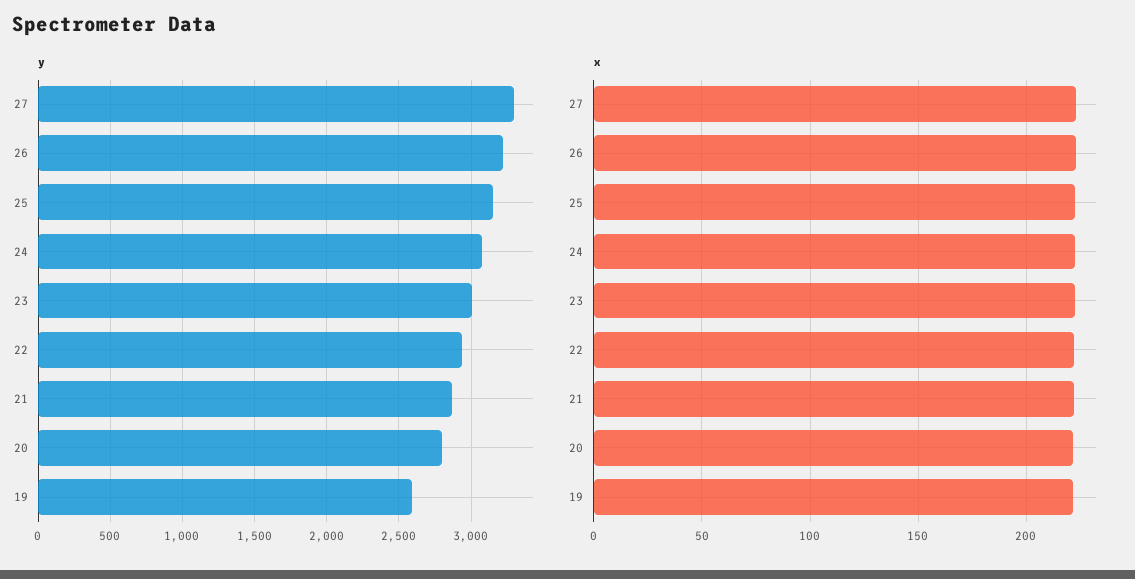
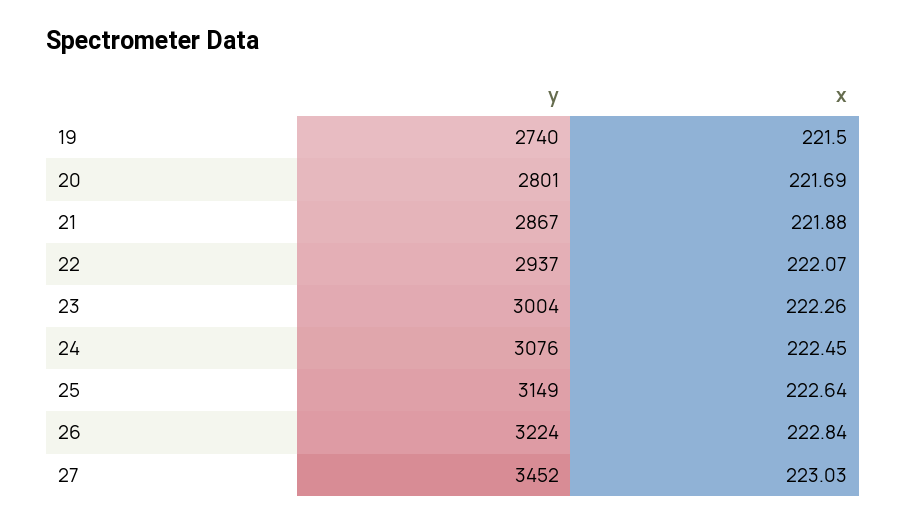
  {
    "y": {
-     "27": 3300,
+     "27": 3452,
      "26": 3224,
      "25": 3149,
      "24": 3076,
      "23": 3004,
      "22": 2937,
      "21": 2867,
      "20": 2801,
-     "19": 2600
+     "19": 2740
    },
    "x": {
      "27": 223.03,
      "26": 222.84,
      "25": 222.64,
      "24": 222.45,
      "23": 222.26,
      "22": 222.07,
      "21": 221.88,
      "20": 221.69,
      "19": 221.5
    }
  }

